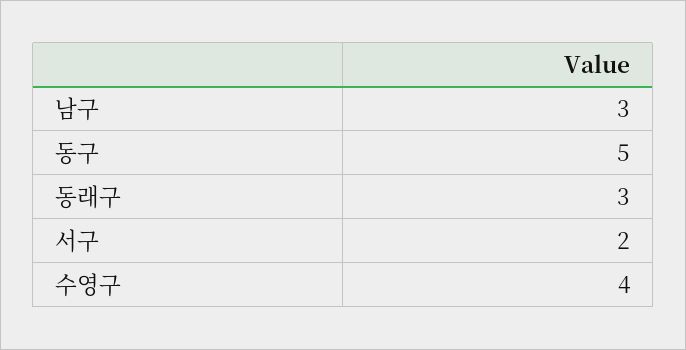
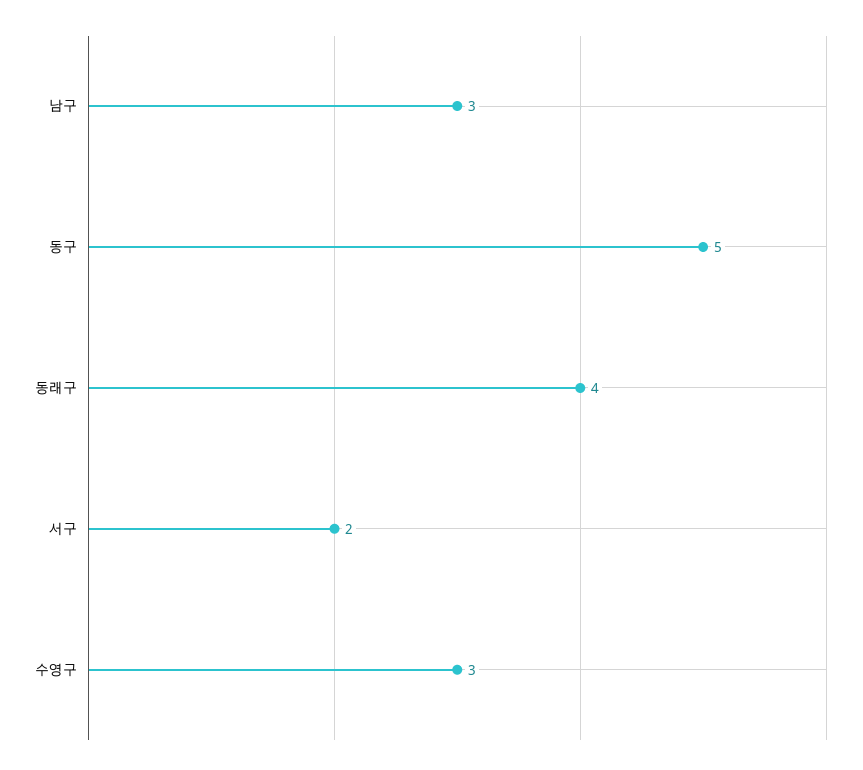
  {
    "남구": 3,
    "동구": 5,
-   "동래구": 3,
+   "동래구": 4,
    "서구": 2,
-   "수영구": 4
+   "수영구": 3
  }

